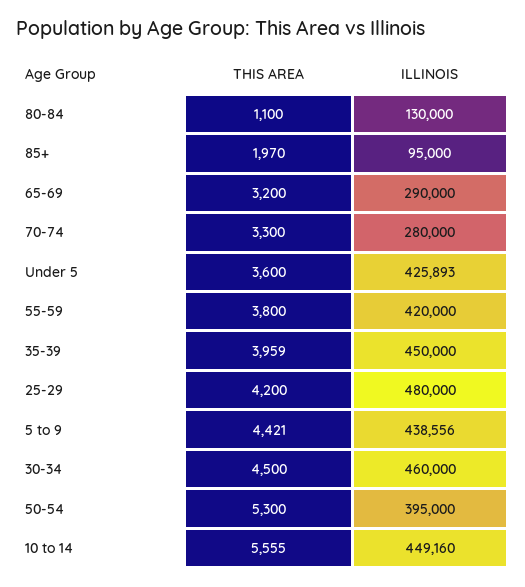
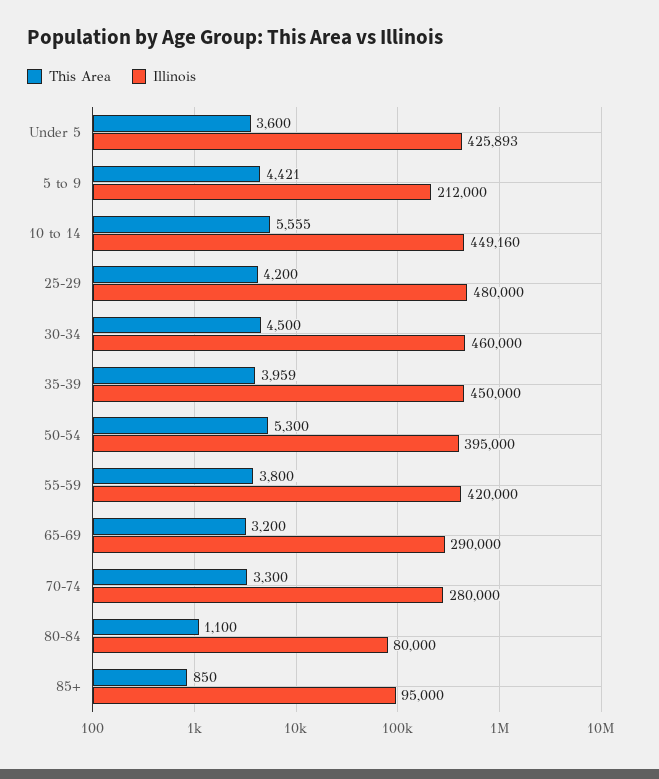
  {
    "THIS AREA": {
      "80-84": 1100,
-     "85+": 1970,
+     "85+": 850,
      "65-69": 3200,
      "70-74": 3300,
      "Under 5": 3600,
      "55-59": 3800,
      "35-39": 3959,
      "25-29": 4200,
      "5 to 9": 4421,
      "30-34": 4500,
      "50-54": 5300,
      "10 to 14": 5555
    },
    "ILLINOIS": {
-     "80-84": 130000,
+     "80-84": 80000,
      "85+": 95000,
      "65-69": 290000,
      "70-74": 280000,
      "Under 5": 425893,
      "55-59": 420000,
      "35-39": 450000,
      "25-29": 480000,
-     "5 to 9": 438556,
+     "5 to 9": 212000,
      "30-34": 460000,
      "50-54": 395000,
      "10 to 14": 449160
    }
  }

